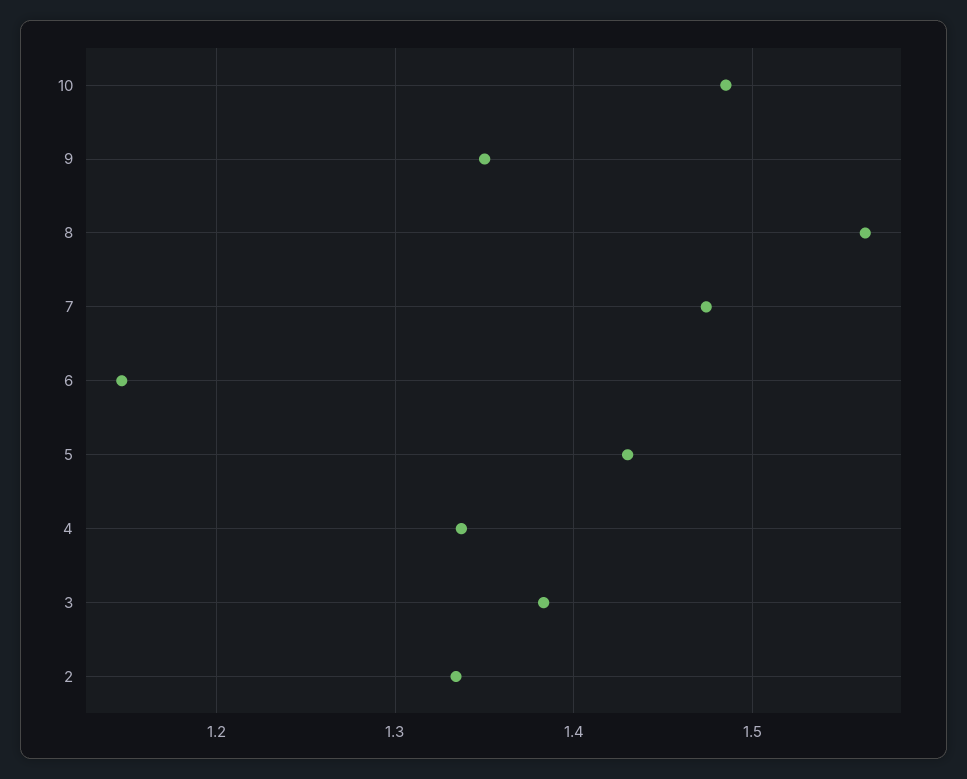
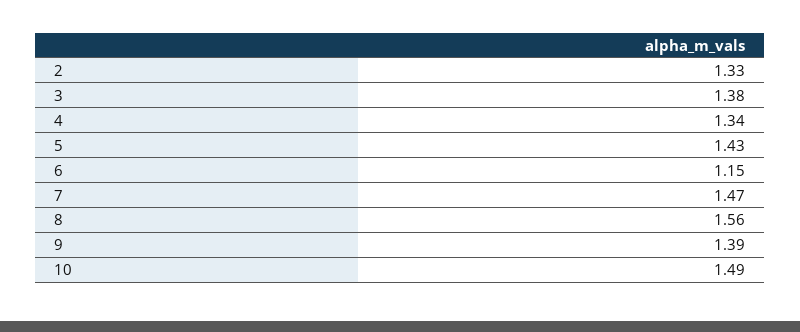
  {
    "10": 1.49,
-   "9": 1.35,
+   "9": 1.39,
    "8": 1.56,
    "7": 1.47,
    "6": 1.15,
    "5": 1.43,
    "4": 1.34,
    "3": 1.38,
    "2": 1.33
  }

